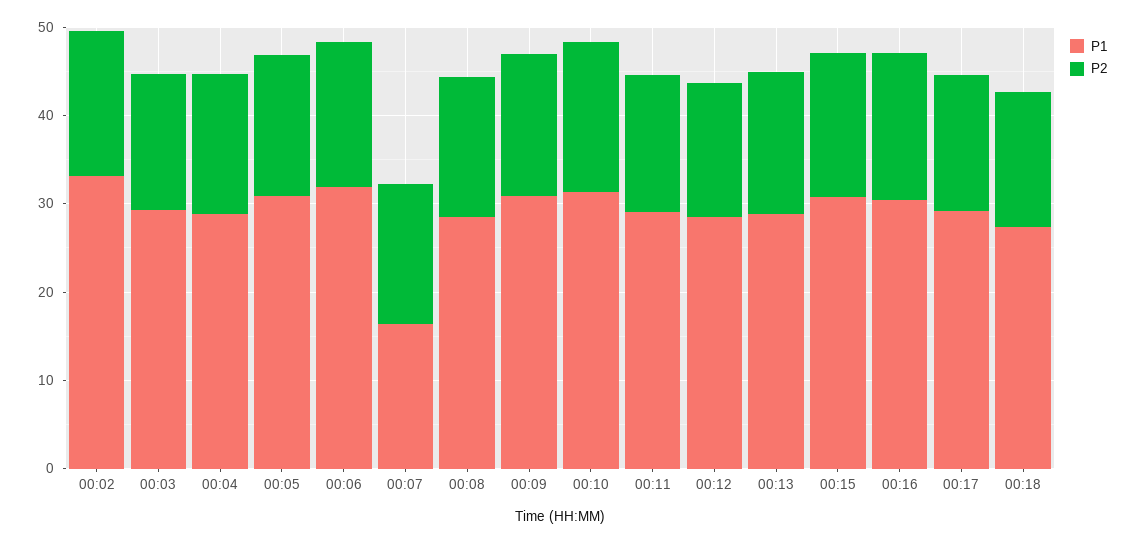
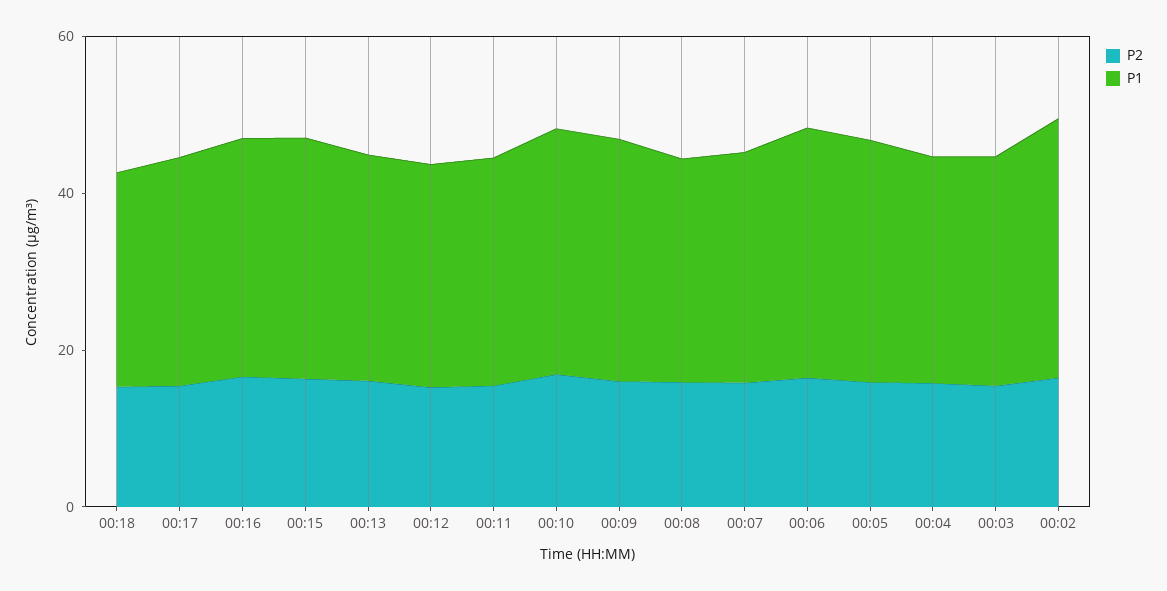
  {
    "P1": {
      "00:02": 34,
      "00:03": 30,
      "00:04": 28,
      "00:05": 30,
      "00:06": 32,
-     "00:07": 16,
+     "00:07": 30,
      "00:08": 28,
      "00:09": 30,
      "00:10": 32,
      "00:11": 30,
      "00:12": 28,
      "00:13": 28,
      "00:15": 30,
      "00:16": 30,
      "00:17": 30,
      "00:18": 28
    },
    "P2": {
      "00:02": 16,
      "00:03": 16,
      "00:04": 16,
      "00:05": 16,
      "00:06": 16,
      "00:07": 16,
      "00:08": 16,
      "00:09": 16,
      "00:10": 16,
      "00:11": 16,
      "00:12": 16,
      "00:13": 16,
      "00:15": 16,
      "00:16": 16,
      "00:17": 16,
      "00:18": 16
    }
  }

